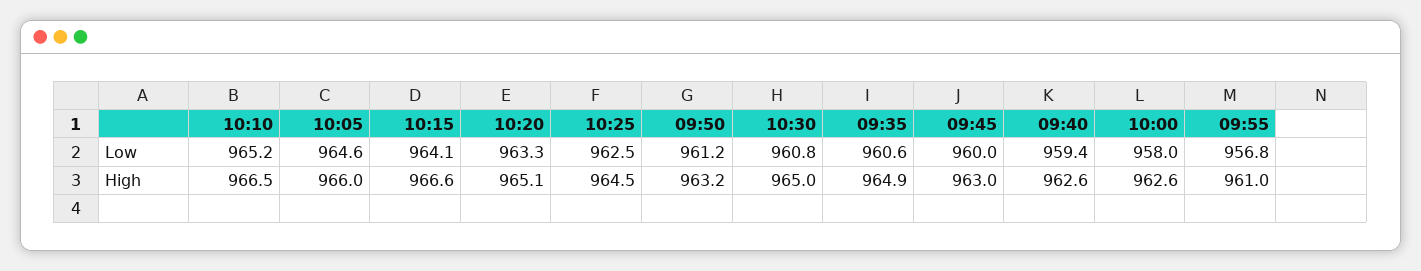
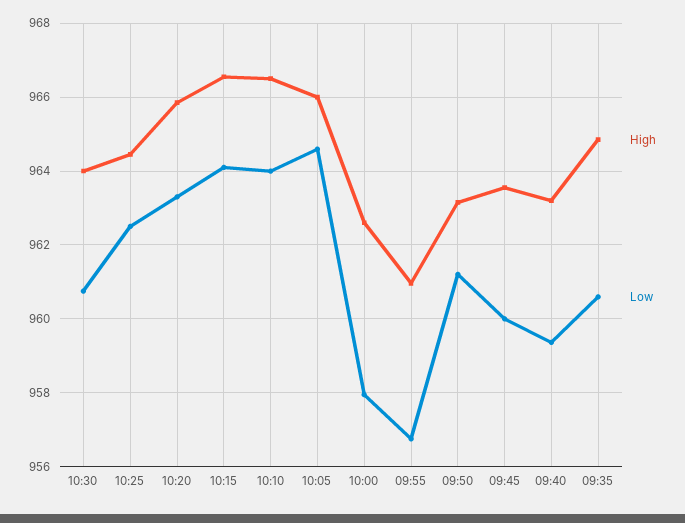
  {
    "Low": {
-     "10:10": 965.2,
+     "10:10": 964,
      "10:05": 964.6,
      "10:15": 964.1,
      "10:20": 963.3,
      "10:25": 962.5,
      "09:50": 961.2,
      "10:30": 960.8,
      "09:35": 960.6,
      "09:45": 960,
      "09:40": 959.4,
      "10:00": 958,
      "09:55": 956.8
    },
    "High": {
      "10:10": 966.5,
      "10:05": 966,
      "10:15": 966.6,
-     "10:20": 965.1,
+     "10:20": 965.8,
      "10:25": 964.5,
      "09:50": 963.2,
-     "10:30": 965,
+     "10:30": 964,
      "09:35": 964.9,
-     "09:45": 963,
+     "09:45": 963.6,
-     "09:40": 962.6,
+     "09:40": 963.2,
      "10:00": 962.6,
      "09:55": 961
    }
  }

